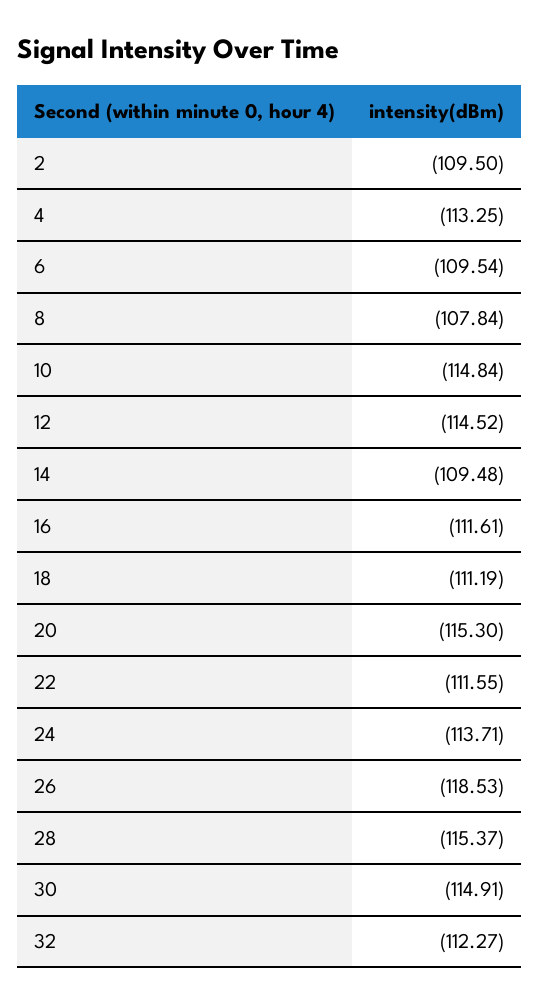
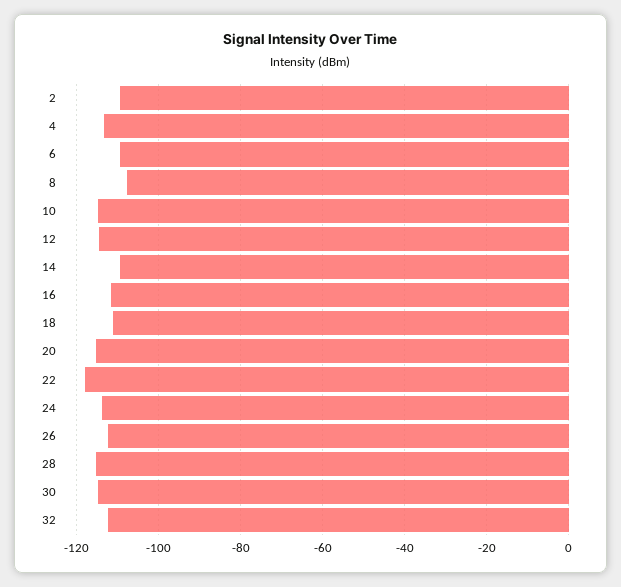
  {
    "2": -109.5,
    "4": -113.25,
    "6": -109.54,
    "8": -107.84,
    "10": -114.84,
    "12": -114.52,
    "14": -109.48,
    "16": -111.61,
    "18": -111.19,
    "20": -115.3,
-   "22": -111.55,
+   "22": -118,
    "24": -113.71,
-   "26": -118.53,
+   "26": -112,
    "28": -115.37,
    "30": -114.91,
    "32": -112.27
  }

